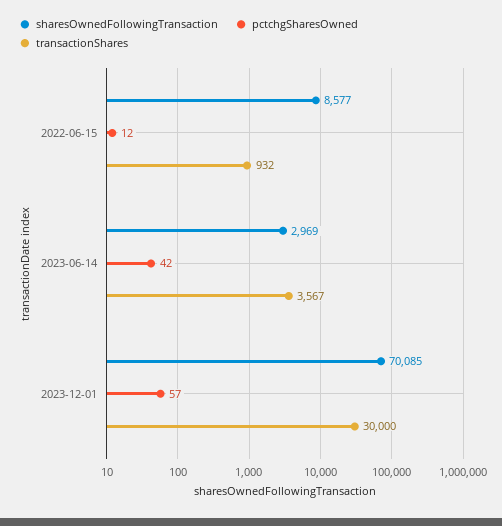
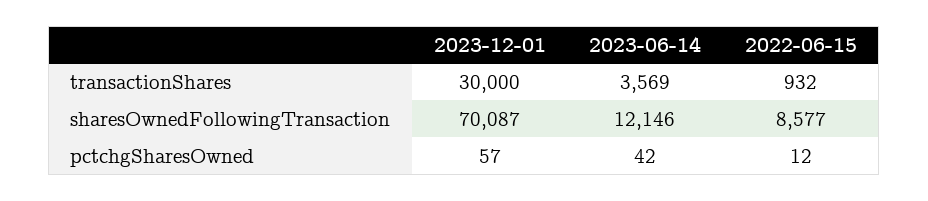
  {
    "sharesOwnedFollowingTransaction": {
      "2022-06-15": 8577,
-     "2023-06-14": 2969,
+     "2023-06-14": 12146,
-     "2023-12-01": 70085
+     "2023-12-01": 70087
    },
    "pctchgSharesOwned": {
      "2022-06-15": 12,
      "2023-06-14": 42,
      "2023-12-01": 57
    },
    "transactionShares": {
      "2022-06-15": 932,
-     "2023-06-14": 3567,
+     "2023-06-14": 3569,
      "2023-12-01": 30000
    }
  }

